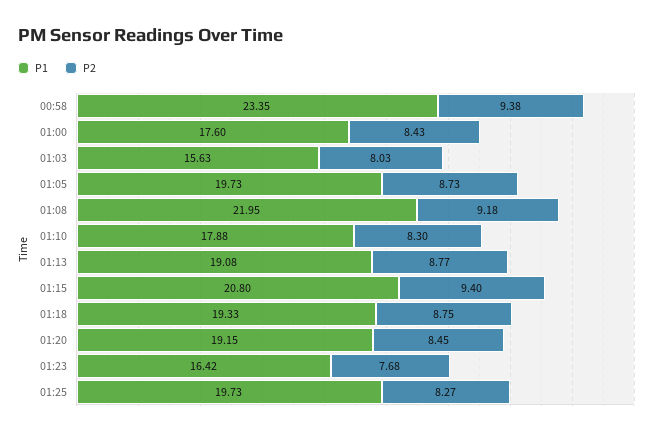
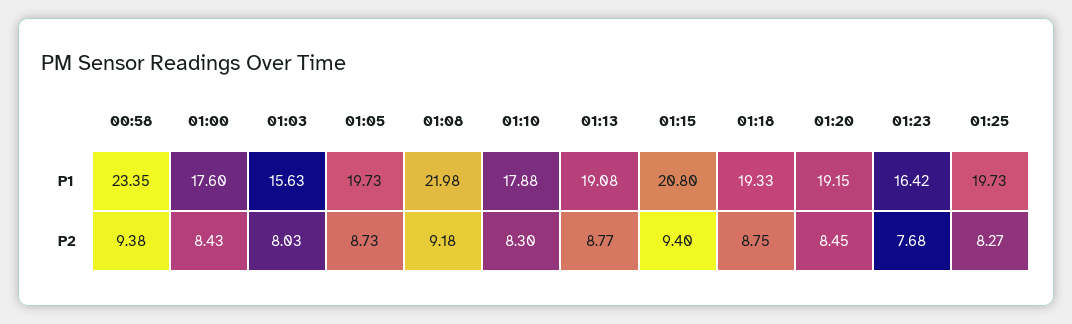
  {
    "P1": {
      "00:58": 23.35,
      "01:00": 17.6,
      "01:03": 15.63,
      "01:05": 19.73,
-     "01:08": 21.95,
+     "01:08": 21.98,
      "01:10": 17.88,
      "01:13": 19.08,
      "01:15": 20.8,
      "01:18": 19.33,
      "01:20": 19.15,
      "01:23": 16.42,
      "01:25": 19.73
    },
    "P2": {
      "00:58": 9.38,
      "01:00": 8.43,
      "01:03": 8.03,
      "01:05": 8.73,
      "01:08": 9.18,
      "01:10": 8.3,
      "01:13": 8.77,
      "01:15": 9.4,
      "01:18": 8.75,
      "01:20": 8.45,
      "01:23": 7.68,
      "01:25": 8.27
    }
  }

